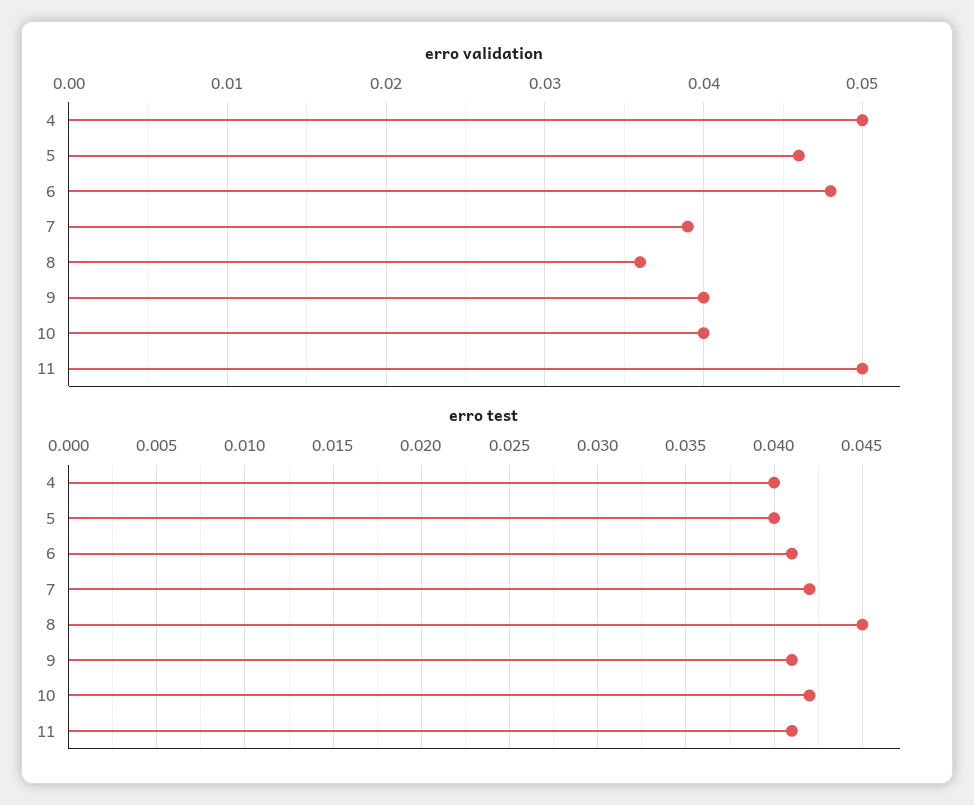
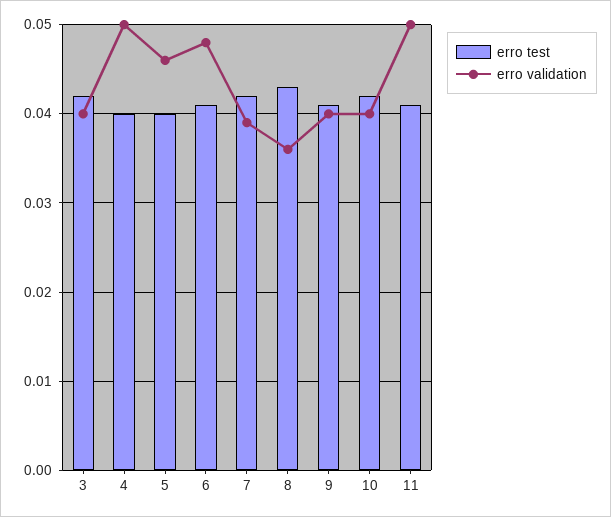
  {
    "erro validation": {
      "4": 0.05,
      "5": 0.046,
      "6": 0.048,
      "7": 0.039,
      "8": 0.036,
      "9": 0.04,
      "10": 0.04,
-     "11": 0.05
+     "11": 0.05,
+     "3": 0.04
    },
    "erro test": {
      "4": 0.04,
      "5": 0.04,
      "6": 0.041,
      "7": 0.042,
-     "8": 0.045,
+     "8": 0.043,
      "9": 0.041,
      "10": 0.042,
-     "11": 0.041
+     "11": 0.041,
+     "3": 0.042
    }
  }

